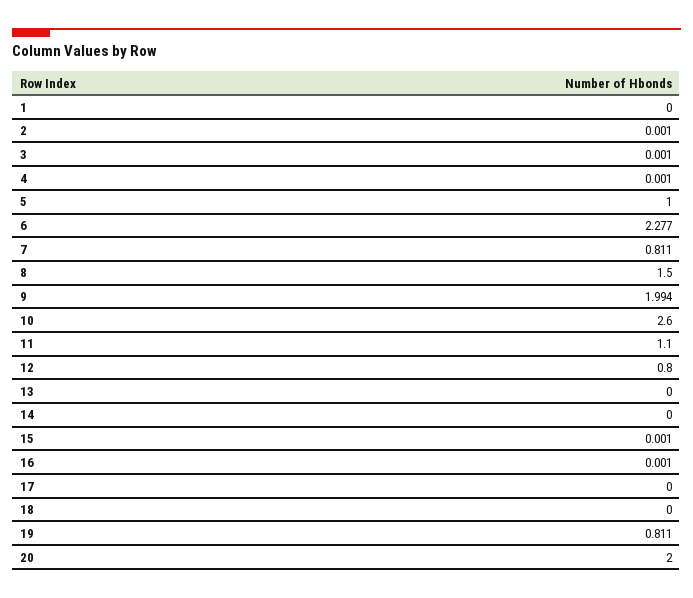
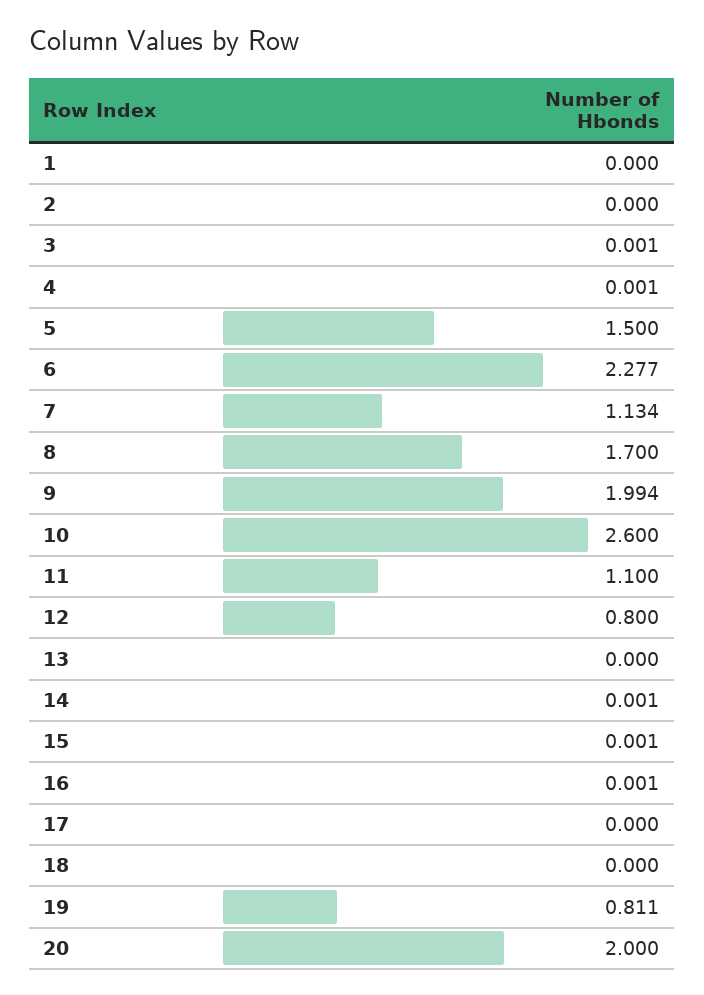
  {
    "1": 0,
-   "2": 0.001,
+   "2": 0,
    "3": 0.001,
    "4": 0.001,
-   "5": 1,
+   "5": 1.5,
    "6": 2.277,
-   "7": 0.811,
+   "7": 1.134,
-   "8": 1.5,
+   "8": 1.7,
    "9": 1.994,
    "10": 2.6,
    "11": 1.1,
    "12": 0.8,
    "13": 0,
-   "14": 0,
+   "14": 0.001,
    "15": 0.001,
    "16": 0.001,
    "17": 0,
    "18": 0,
    "19": 0.811,
    "20": 2
  }

